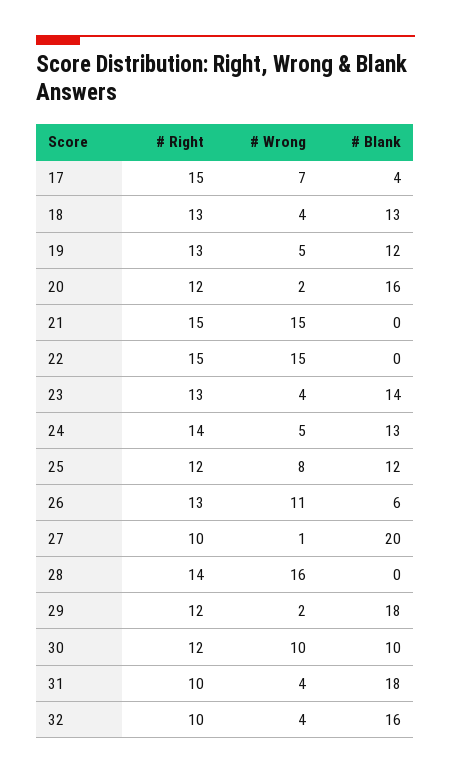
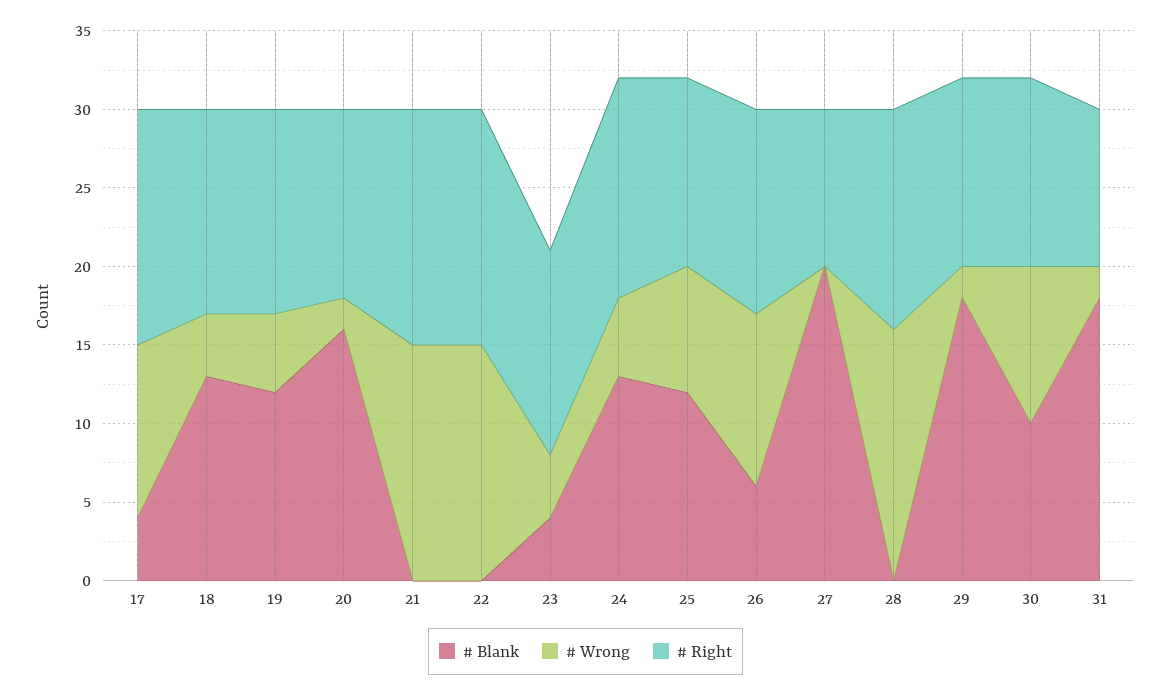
  {
    "# Right": {
      "17": 15,
      "18": 13,
      "19": 13,
      "20": 12,
      "21": 15,
      "22": 15,
      "23": 13,
      "24": 14,
      "25": 12,
      "26": 13,
      "27": 10,
      "28": 14,
      "29": 12,
      "30": 12,
-     "31": 10,
+     "31": 10
-     "32": 10
    },
    "# Wrong": {
-     "17": 7,
+     "17": 11,
      "18": 4,
      "19": 5,
      "20": 2,
      "21": 15,
      "22": 15,
      "23": 4,
      "24": 5,
      "25": 8,
      "26": 11,
-     "27": 1,
+     "27": 0,
      "28": 16,
      "29": 2,
      "30": 10,
-     "31": 4,
+     "31": 2
-     "32": 4
    },
    "# Blank": {
      "17": 4,
      "18": 13,
      "19": 12,
      "20": 16,
      "21": 0,
      "22": 0,
-     "23": 14,
+     "23": 4,
      "24": 13,
      "25": 12,
      "26": 6,
      "27": 20,
      "28": 0,
      "29": 18,
      "30": 10,
-     "31": 18,
+     "31": 18
-     "32": 16
    }
  }

